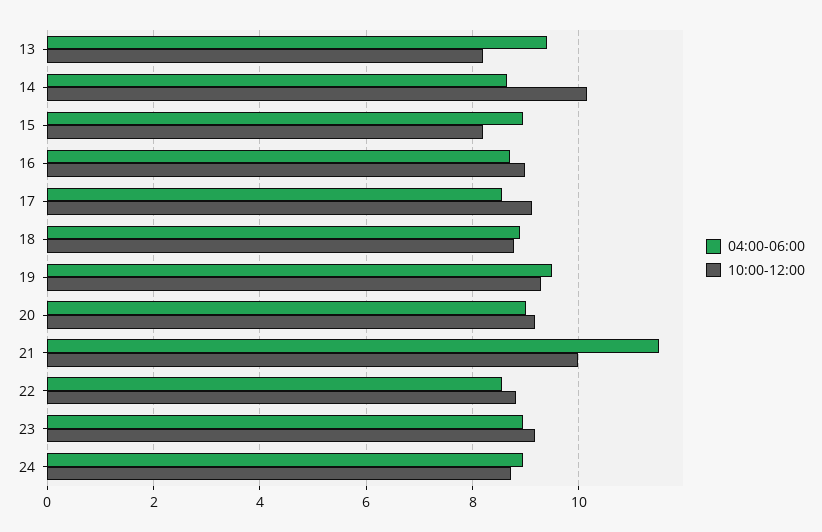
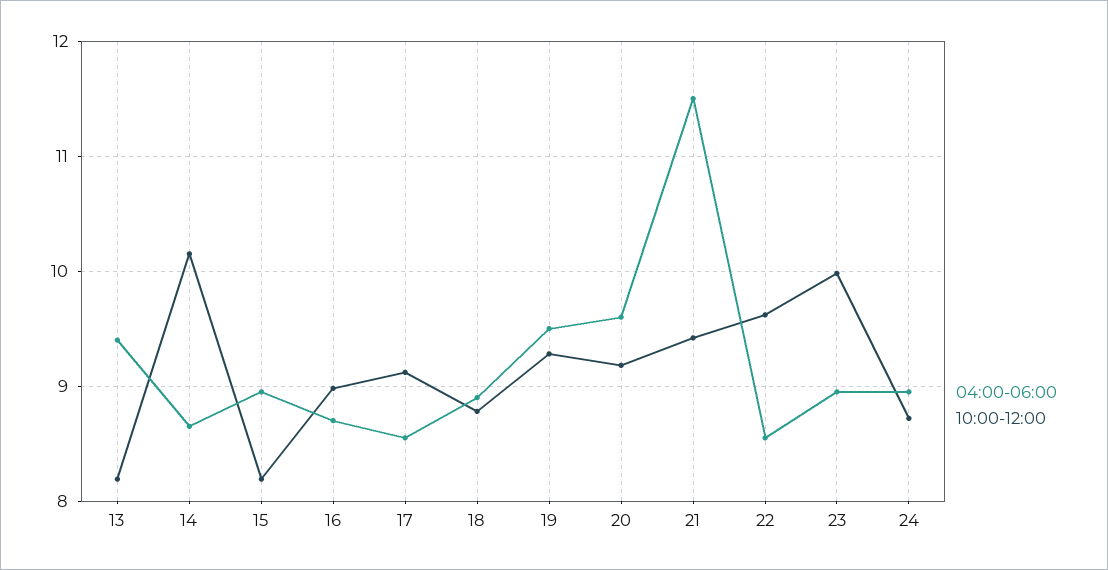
  {
    "04:00-06:00": {
      "13": 9.4,
      "14": 8.7,
      "15": 9,
      "16": 8.7,
      "17": 8.6,
      "18": 8.9,
      "19": 9.5,
-     "20": 9,
+     "20": 9.6,
      "21": 11.5,
      "22": 8.6,
      "23": 9,
      "24": 9
    },
    "10:00-12:00": {
      "13": 8.2,
      "14": 10.2,
      "15": 8.2,
      "16": 9,
      "17": 9.1,
      "18": 8.8,
      "19": 9.3,
      "20": 9.2,
-     "21": 10,
+     "21": 9.4,
-     "22": 8.8,
+     "22": 9.6,
-     "23": 9.2,
+     "23": 10,
      "24": 8.7
    }
  }

